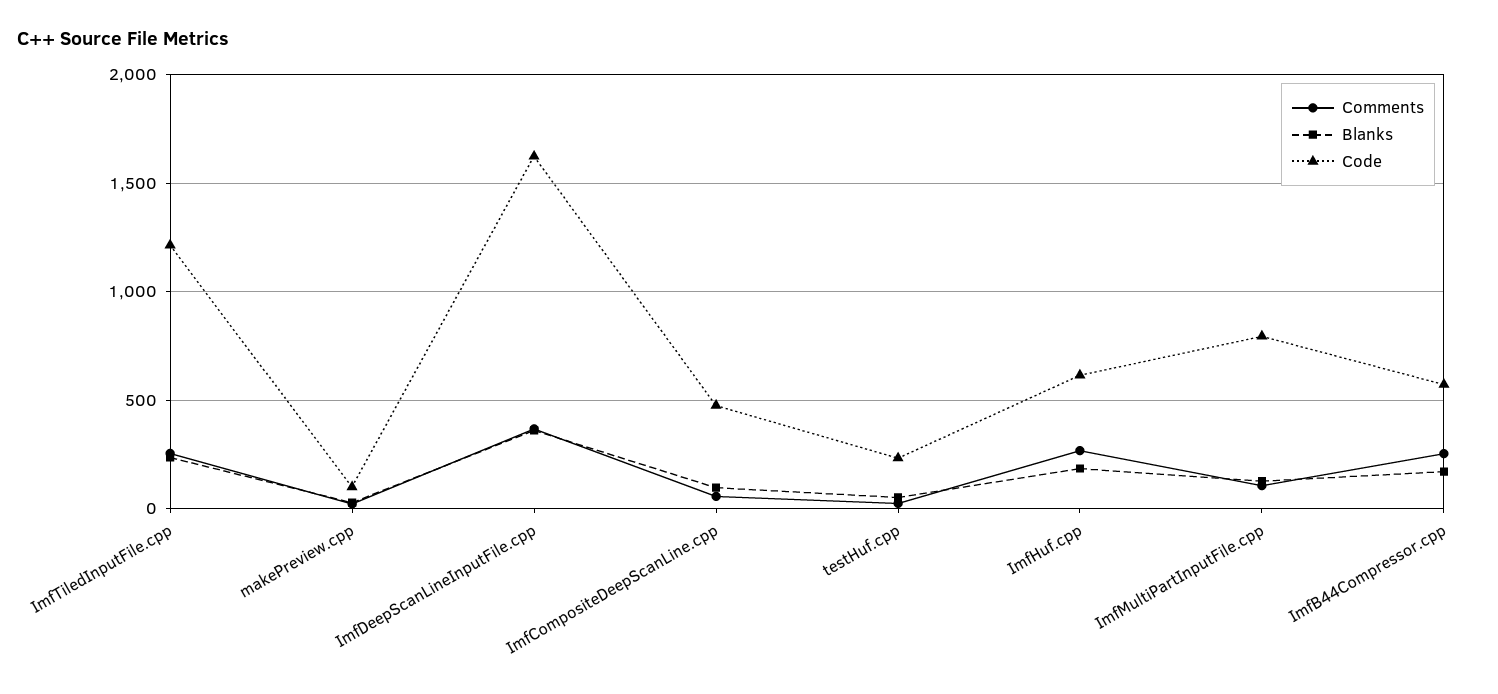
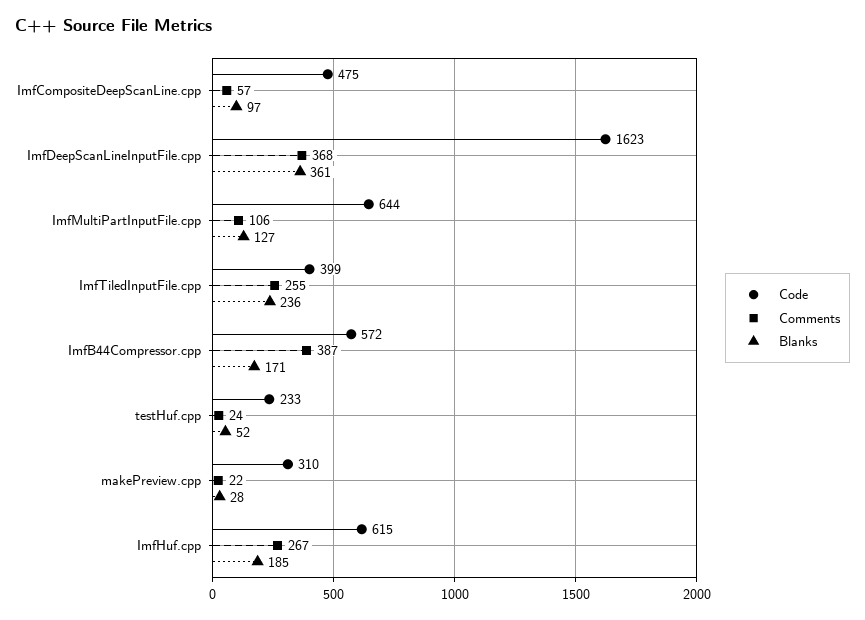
  {
    "Comments": {
      "ImfTiledInputFile.cpp": 255,
      "makePreview.cpp": 22,
      "ImfDeepScanLineInputFile.cpp": 368,
      "ImfCompositeDeepScanLine.cpp": 57,
      "testHuf.cpp": 24,
      "ImfHuf.cpp": 267,
      "ImfMultiPartInputFile.cpp": 106,
-     "ImfB44Compressor.cpp": 250
+     "ImfB44Compressor.cpp": 387
    },
    "Blanks": {
      "ImfTiledInputFile.cpp": 236,
      "makePreview.cpp": 28,
      "ImfDeepScanLineInputFile.cpp": 361,
      "ImfCompositeDeepScanLine.cpp": 97,
      "testHuf.cpp": 52,
      "ImfHuf.cpp": 185,
      "ImfMultiPartInputFile.cpp": 127,
      "ImfB44Compressor.cpp": 171
    },
    "Code": {
-     "ImfTiledInputFile.cpp": 1200,
+     "ImfTiledInputFile.cpp": 399,
-     "makePreview.cpp": 100,
+     "makePreview.cpp": 310,
      "ImfDeepScanLineInputFile.cpp": 1623,
      "ImfCompositeDeepScanLine.cpp": 475,
      "testHuf.cpp": 233,
      "ImfHuf.cpp": 615,
-     "ImfMultiPartInputFile.cpp": 800,
+     "ImfMultiPartInputFile.cpp": 644,
      "ImfB44Compressor.cpp": 572
    }
  }

